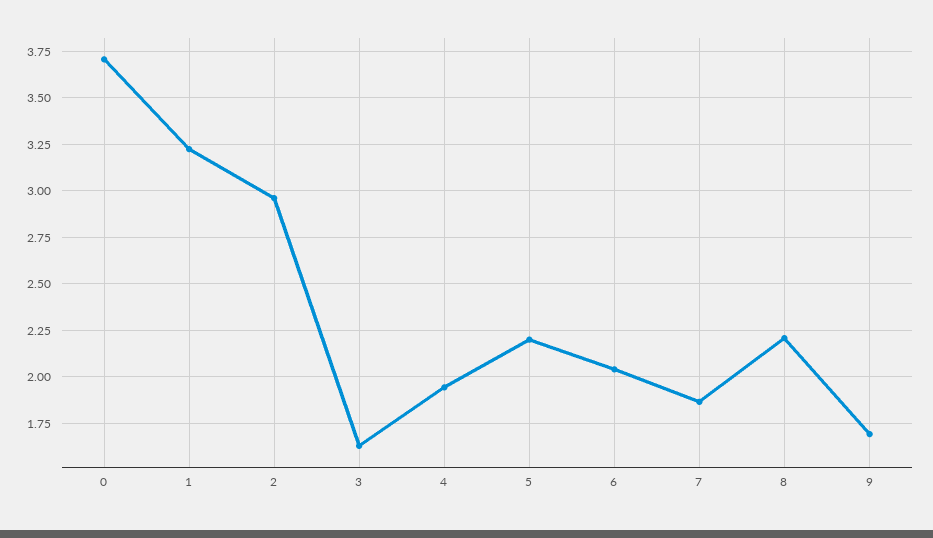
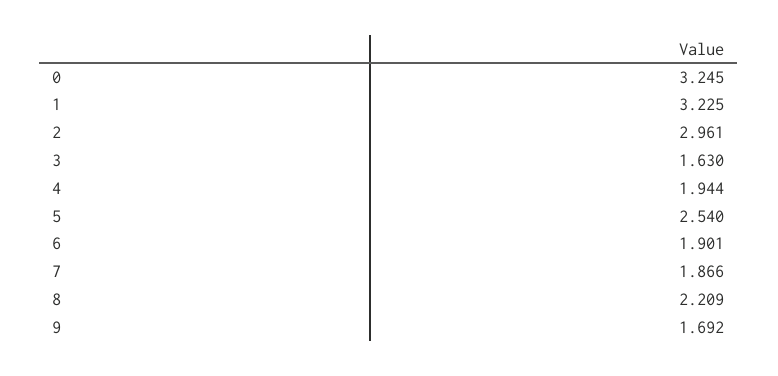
  {
-   "0": 3.7,
+   "0": 3.245,
    "1": 3.225,
    "2": 2.961,
    "3": 1.63,
    "4": 1.944,
-   "5": 2.2,
+   "5": 2.54,
-   "6": 2.05,
+   "6": 1.901,
    "7": 1.866,
    "8": 2.209,
    "9": 1.692
  }

